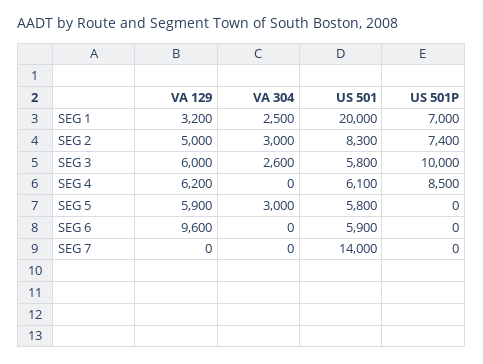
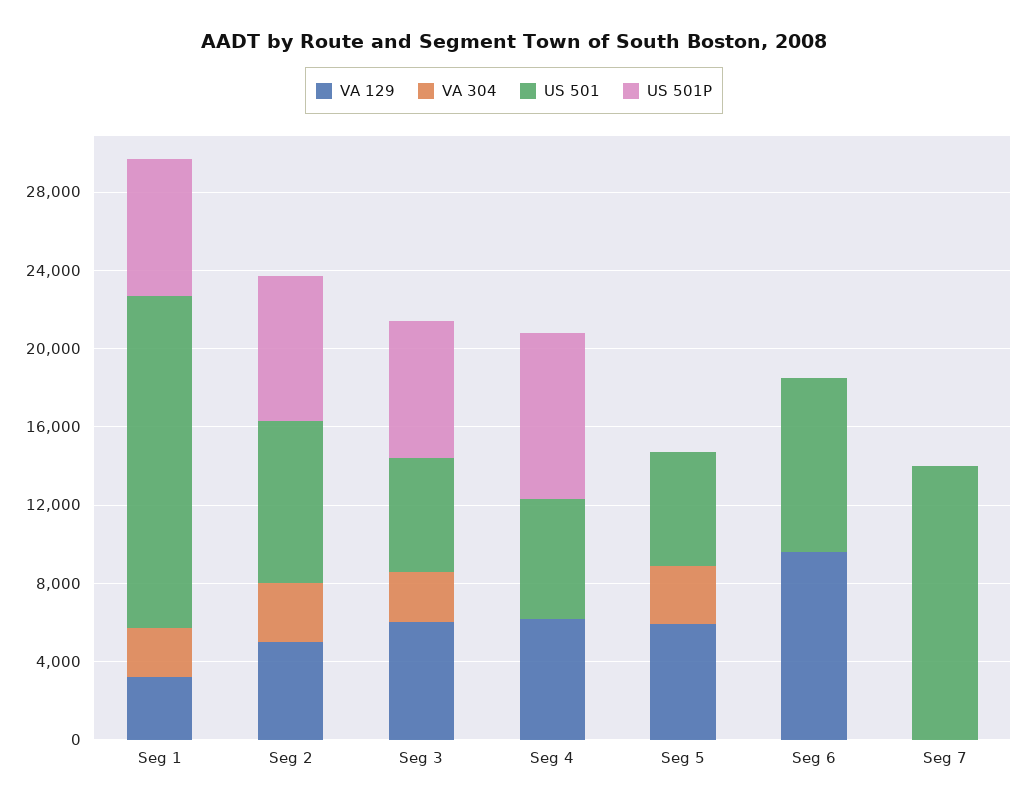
  {
    "VA 129": {
      "SEG 1": 3200,
      "SEG 2": 5000,
      "SEG 3": 6000,
      "SEG 4": 6200,
      "SEG 5": 5900,
      "SEG 6": 9600,
      "SEG 7": 0
    },
    "VA 304": {
      "SEG 1": 2500,
      "SEG 2": 3000,
      "SEG 3": 2600,
      "SEG 4": 0,
      "SEG 5": 3000,
      "SEG 6": 0,
      "SEG 7": 0
    },
    "US 501": {
-     "SEG 1": 20000,
+     "SEG 1": 17000,
      "SEG 2": 8300,
      "SEG 3": 5800,
      "SEG 4": 6100,
      "SEG 5": 5800,
-     "SEG 6": 5900,
+     "SEG 6": 9000,
      "SEG 7": 14000
    },
    "US 501P": {
      "SEG 1": 7000,
      "SEG 2": 7400,
-     "SEG 3": 10000,
+     "SEG 3": 7000,
      "SEG 4": 8500,
      "SEG 5": 0,
      "SEG 6": 0,
      "SEG 7": 0
    }
  }

